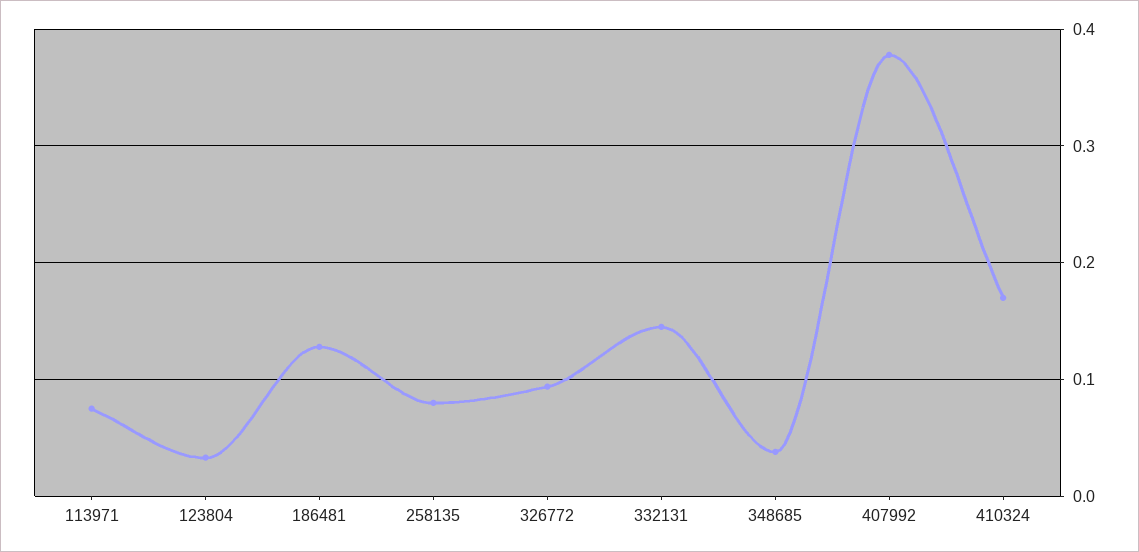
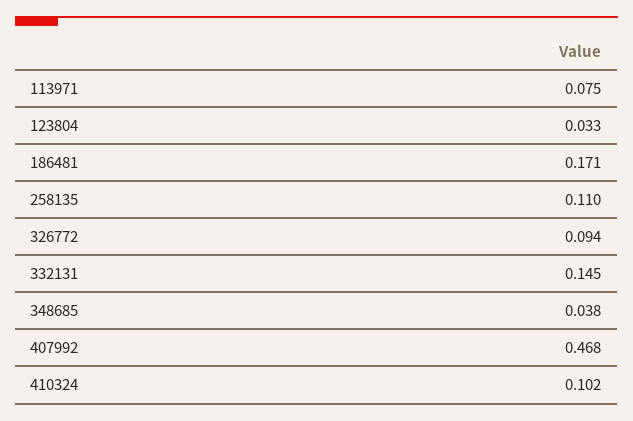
  {
    "113971": 0.075,
    "123804": 0.033,
-   "186481": 0.13,
+   "186481": 0.171,
-   "258135": 0.08,
+   "258135": 0.11,
    "326772": 0.094,
    "332131": 0.145,
    "348685": 0.038,
-   "407992": 0.38,
+   "407992": 0.468,
-   "410324": 0.17
+   "410324": 0.102
  }

